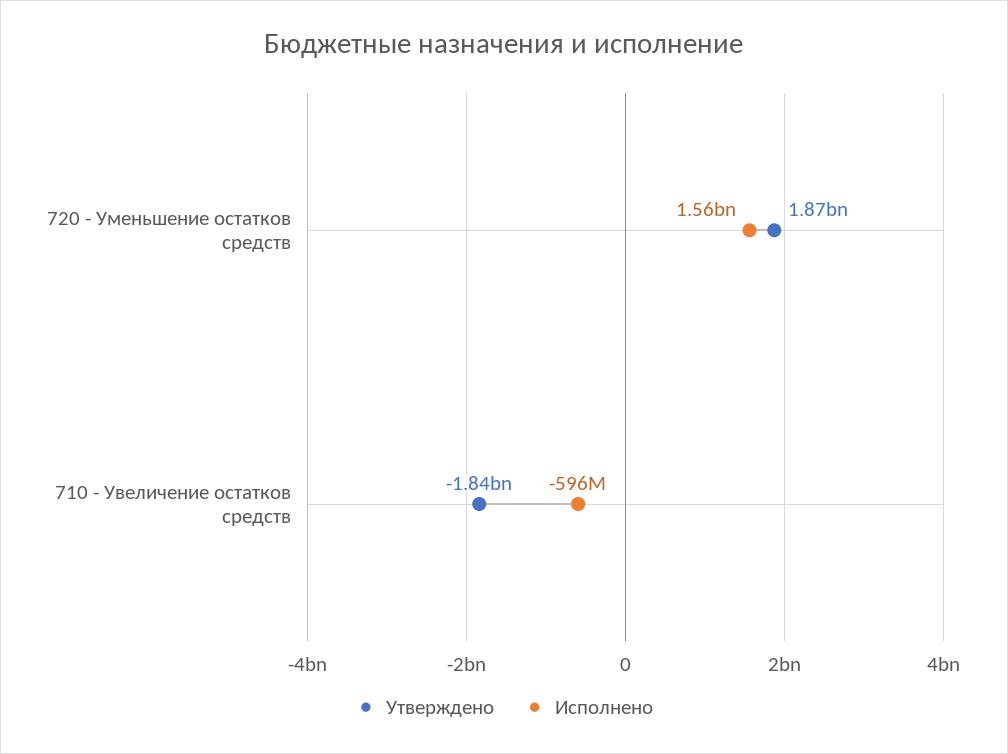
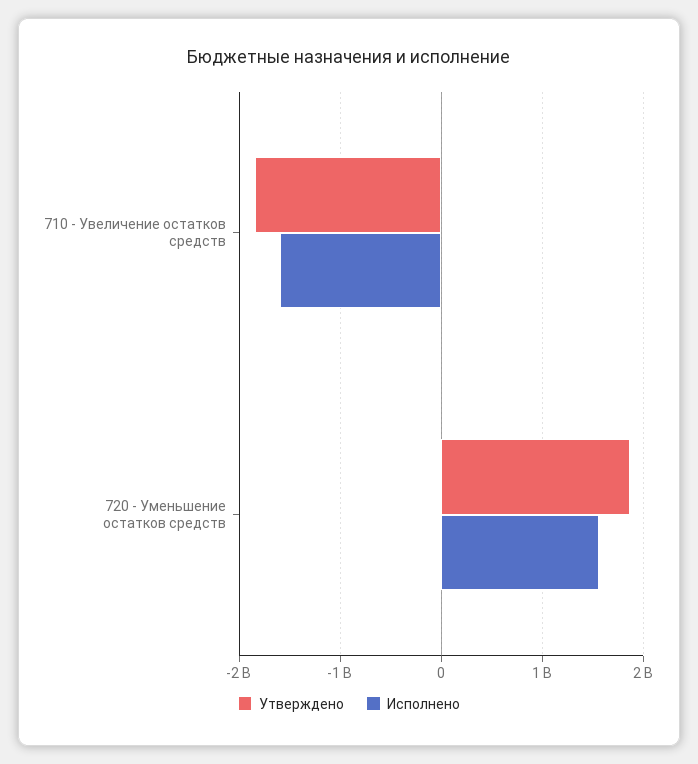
  {
    "Утверждено": {
      "720 - Уменьшение остатков средств": 1870000000,
      "710 - Увеличение остатков средств": -1840000000
    },
    "Исполнено": {
      "720 - Уменьшение остатков средств": 1560000000,
-     "710 - Увеличение остатков средств": -596000000
+     "710 - Увеличение остатков средств": -1600000000
    }
  }

